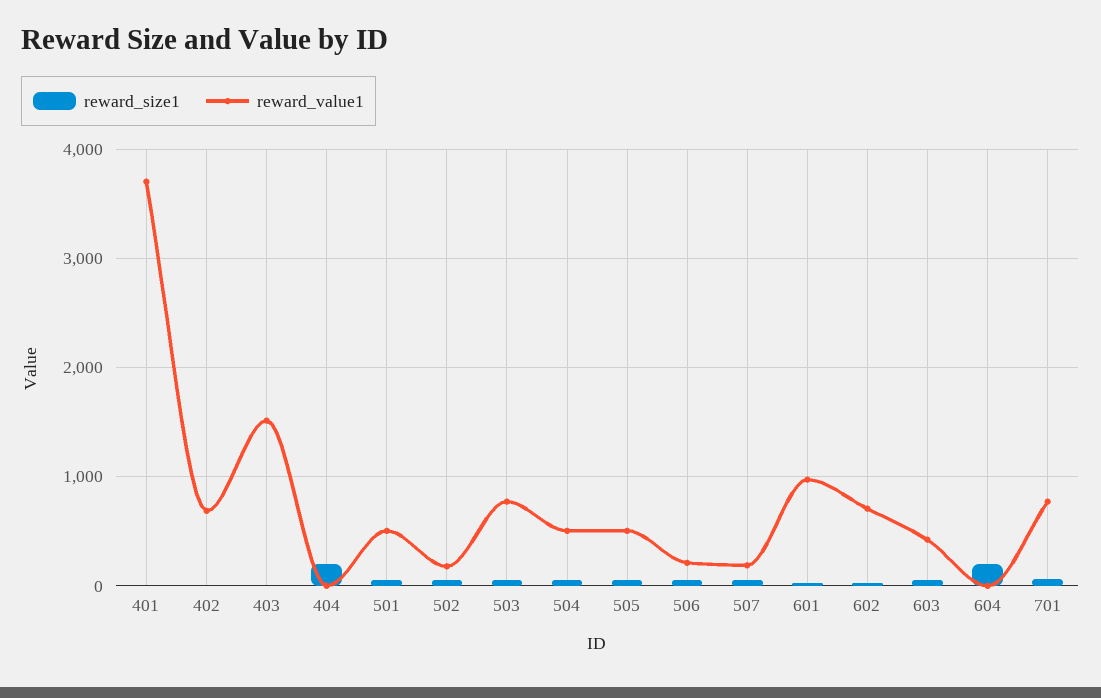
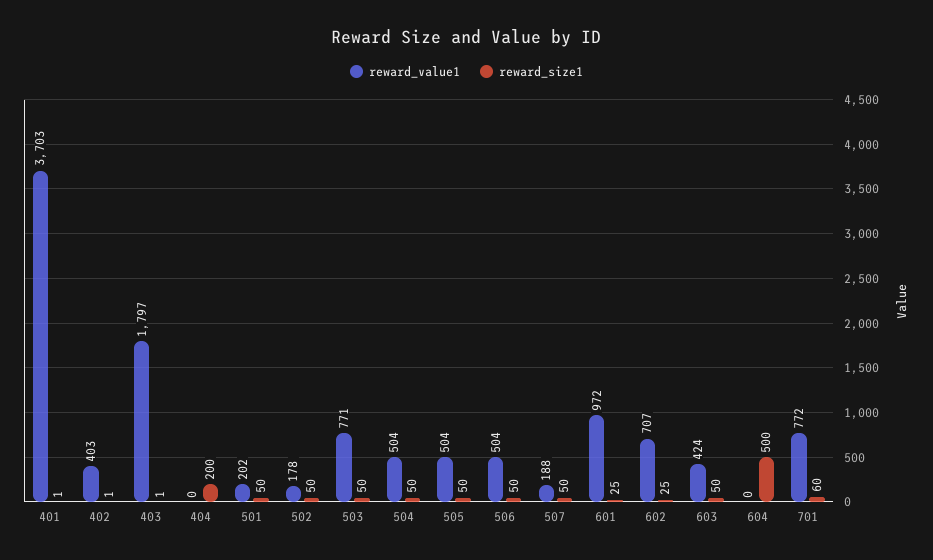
  {
    "reward_size1": {
      "401": 1,
      "402": 1,
      "403": 1,
      "404": 200,
      "501": 50,
      "502": 50,
      "503": 50,
      "504": 50,
      "505": 50,
      "506": 50,
      "507": 50,
      "601": 25,
      "602": 25,
      "603": 50,
-     "604": 200,
+     "604": 500,
      "701": 60
    },
    "reward_value1": {
      "401": 3703,
-     "402": 700,
+     "402": 403,
-     "403": 1500,
+     "403": 1797,
      "404": 0,
-     "501": 500,
+     "501": 202,
      "502": 178,
      "503": 771,
      "504": 504,
      "505": 504,
-     "506": 200,
+     "506": 504,
      "507": 188,
      "601": 972,
      "602": 707,
      "603": 424,
      "604": 0,
      "701": 772
    }
  }

